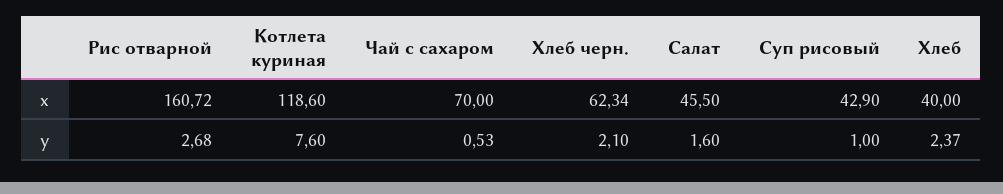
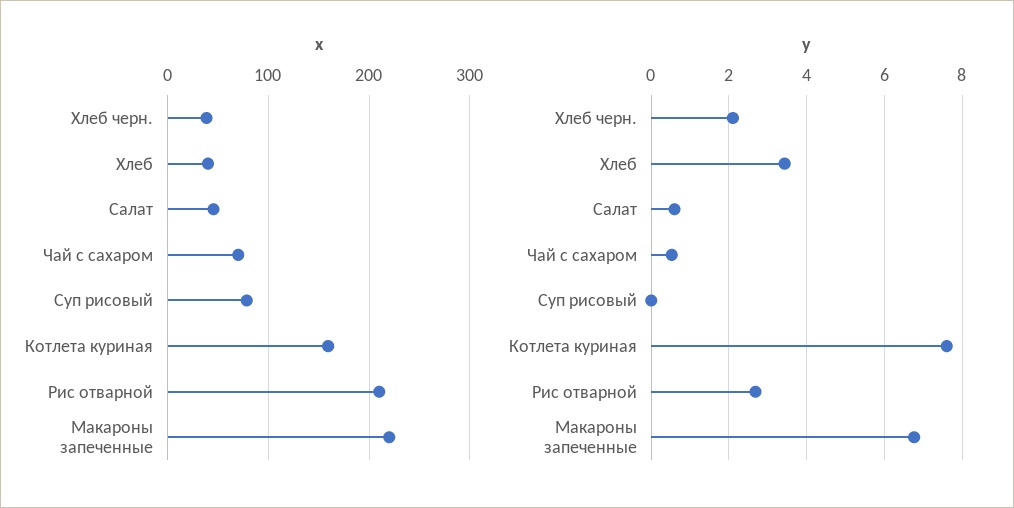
  {
    "x": {
-     "Рис отварной": 160.72,
+     "Рис отварной": 210,
-     "Котлета куриная": 118.6,
+     "Котлета куриная": 160,
      "Чай с сахаром": 70,
-     "Хлеб черн.": 62.34,
+     "Хлеб черн.": 40,
      "Салат": 45.5,
-     "Суп рисовый": 42.9,
+     "Суп рисовый": 80,
-     "Хлеб": 40
+     "Хлеб": 40,
+     "Макароны запеченные": 220
    },
    "y": {
      "Рис отварной": 2.68,
      "Котлета куриная": 7.6,
      "Чай с сахаром": 0.53,
      "Хлеб черн.": 2.1,
-     "Салат": 1.6,
+     "Салат": 0.6,
-     "Суп рисовый": 1,
+     "Суп рисовый": 0,
-     "Хлеб": 2.37
+     "Хлеб": 3.4,
+     "Макароны запеченные": 6.8
    }
  }

